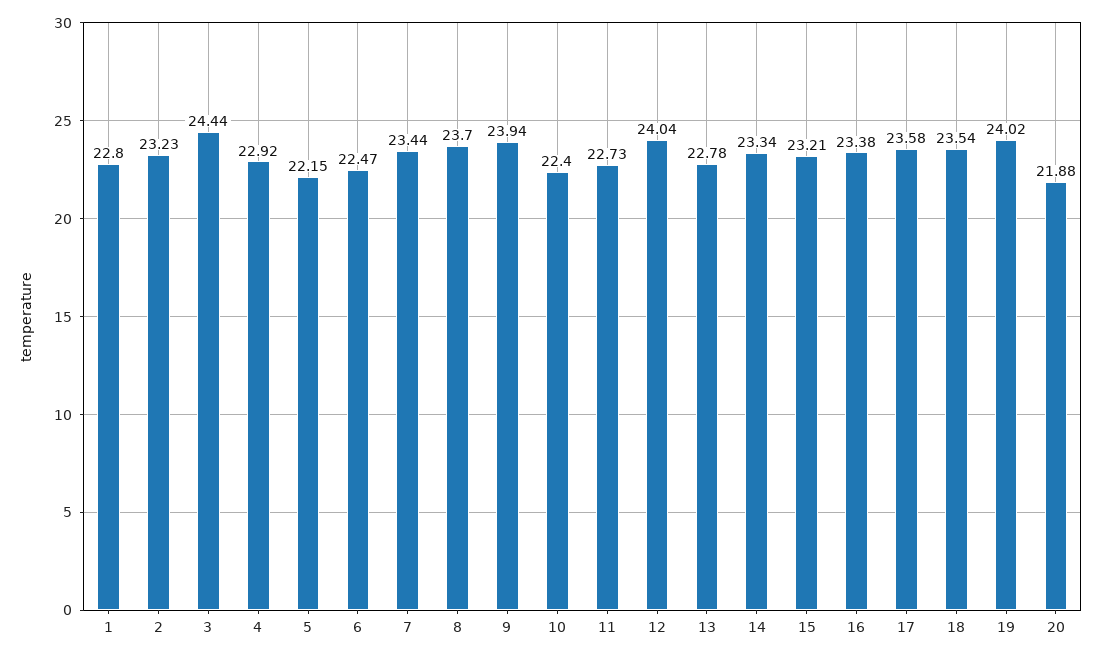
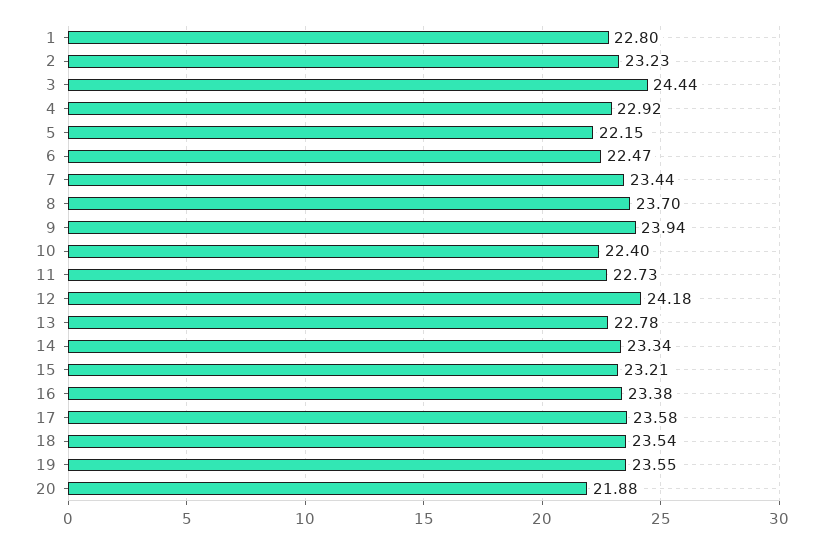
  {
    "1": 22.8,
    "2": 23.23,
    "3": 24.44,
    "4": 22.92,
    "5": 22.15,
    "6": 22.47,
    "7": 23.44,
    "8": 23.7,
    "9": 23.94,
    "10": 22.4,
    "11": 22.73,
-   "12": 24.04,
+   "12": 24.18,
    "13": 22.78,
    "14": 23.34,
    "15": 23.21,
    "16": 23.38,
    "17": 23.58,
    "18": 23.54,
-   "19": 24.02,
+   "19": 23.55,
    "20": 21.88
  }

